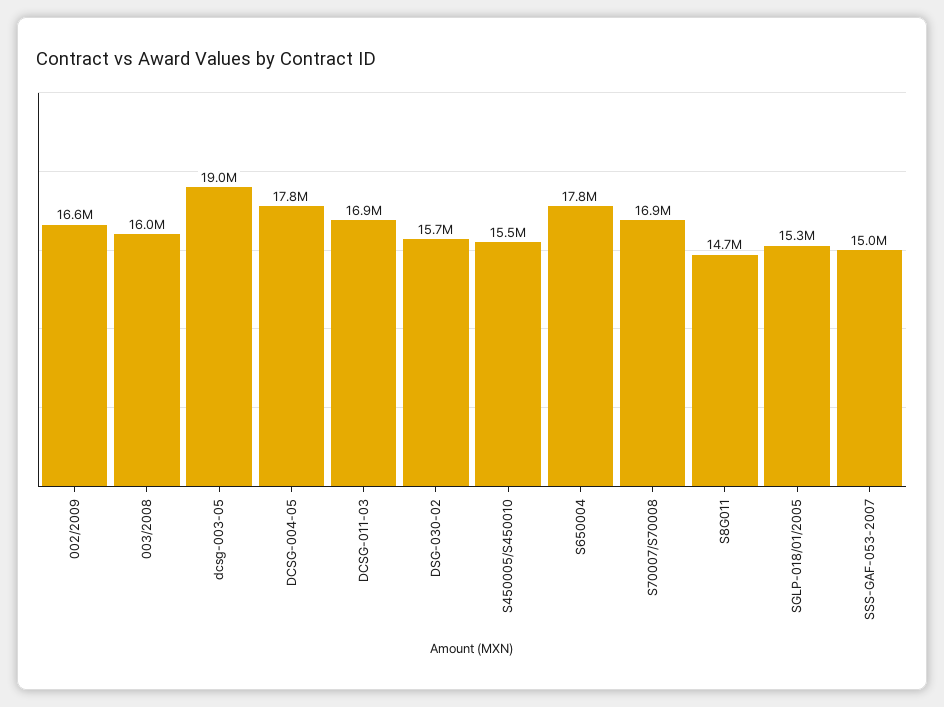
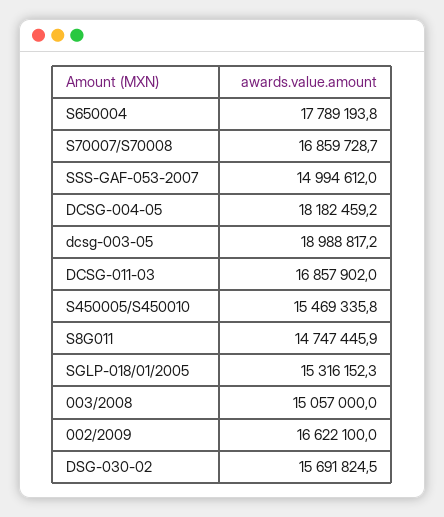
  {
    "002/2009": 16622100,
-   "003/2008": 16000000,
+   "003/2008": 15057000,
    "dcsg-003-05": 18988817.2,
-   "DCSG-004-05": 17800000,
+   "DCSG-004-05": 18182459.2,
    "DCSG-011-03": 16857902,
    "DSG-030-02": 15691824.5,
    "S450005/S450010": 15469335.8,
    "S650004": 17789193.8,
    "S70007/S70008": 16859728.7,
    "S8G011": 14747445.9,
    "SGLP-018/01/2005": 15316152.3,
    "SSS-GAF-053-2007": 14994612
  }

